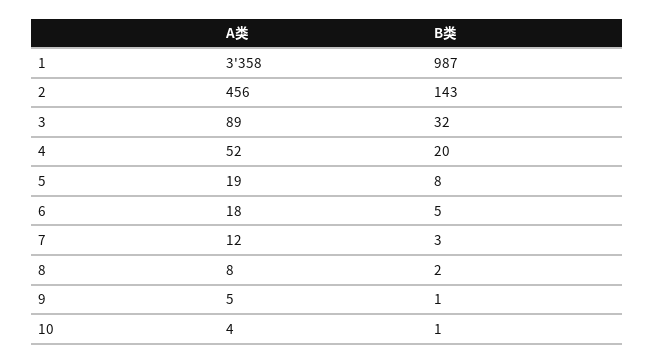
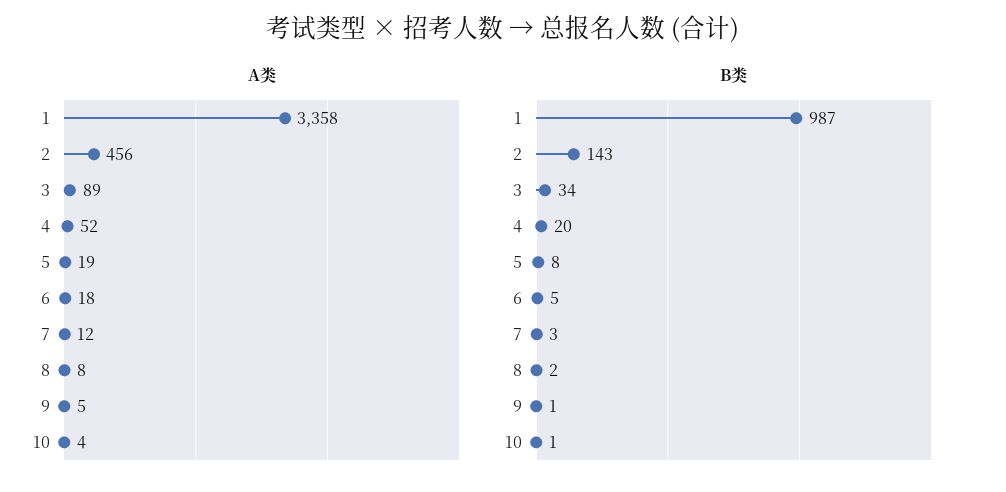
  {
    "A类": {
      "1": 3358,
      "2": 456,
      "3": 89,
      "4": 52,
      "5": 19,
      "6": 18,
      "7": 12,
      "8": 8,
      "9": 5,
      "10": 4
    },
    "B类": {
      "1": 987,
      "2": 143,
-     "3": 32,
+     "3": 34,
      "4": 20,
      "5": 8,
      "6": 5,
      "7": 3,
      "8": 2,
      "9": 1,
      "10": 1
    }
  }

